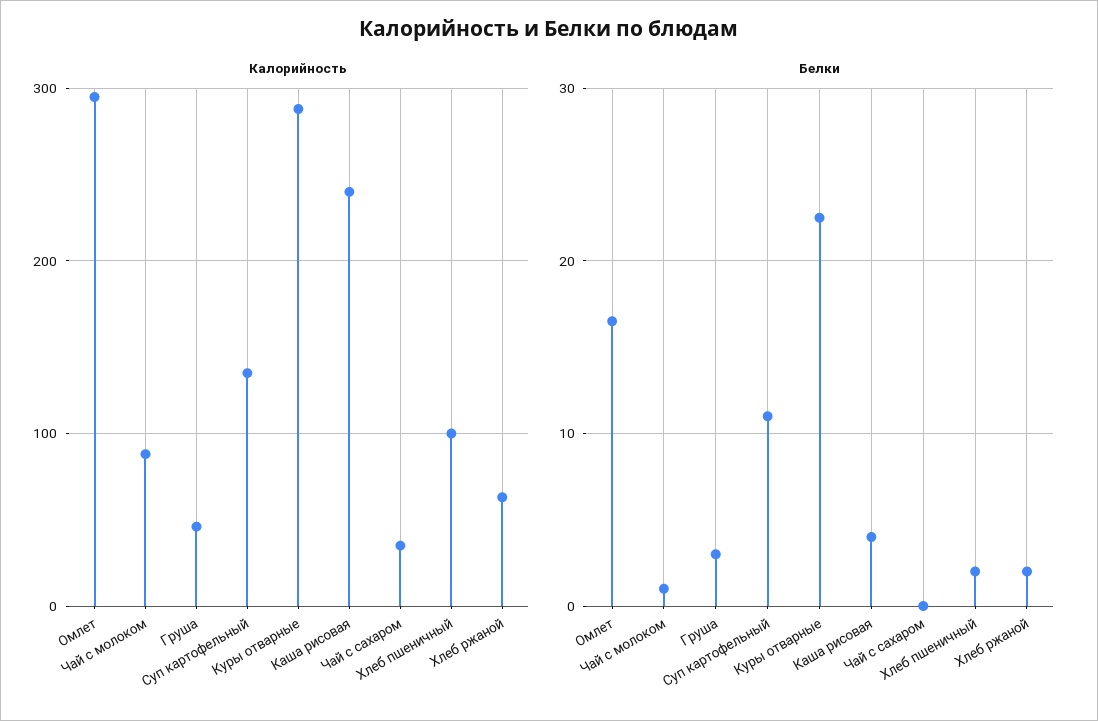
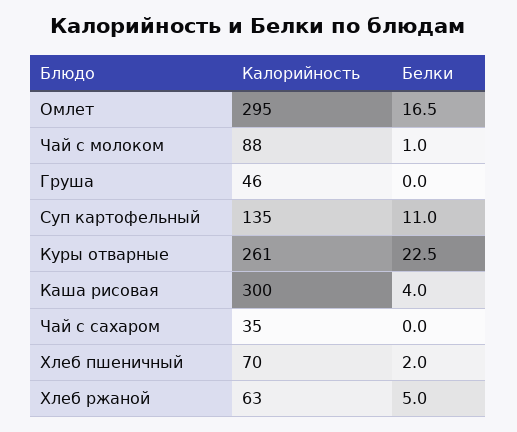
  {
    "Калорийность": {
      "Омлет": 295,
      "Чай с молоком": 88,
      "Груша": 46,
      "Суп картофельный": 135,
-     "Куры отварные": 290,
+     "Куры отварные": 261,
-     "Каша рисовая": 240,
+     "Каша рисовая": 300,
      "Чай с сахаром": 35,
-     "Хлеб пшеничный": 100,
+     "Хлеб пшеничный": 70,
      "Хлеб ржаной": 63
    },
    "Белки": {
      "Омлет": 16.5,
      "Чай с молоком": 1,
-     "Груша": 3,
+     "Груша": 0,
      "Суп картофельный": 11,
      "Куры отварные": 22.5,
      "Каша рисовая": 4,
      "Чай с сахаром": 0,
      "Хлеб пшеничный": 2,
-     "Хлеб ржаной": 2
+     "Хлеб ржаной": 5
    }
  }

